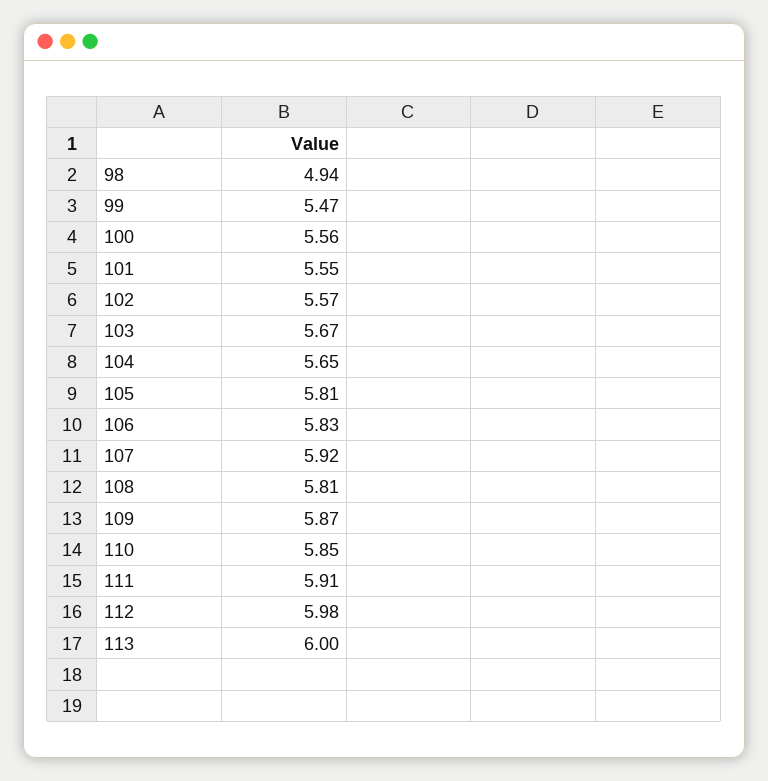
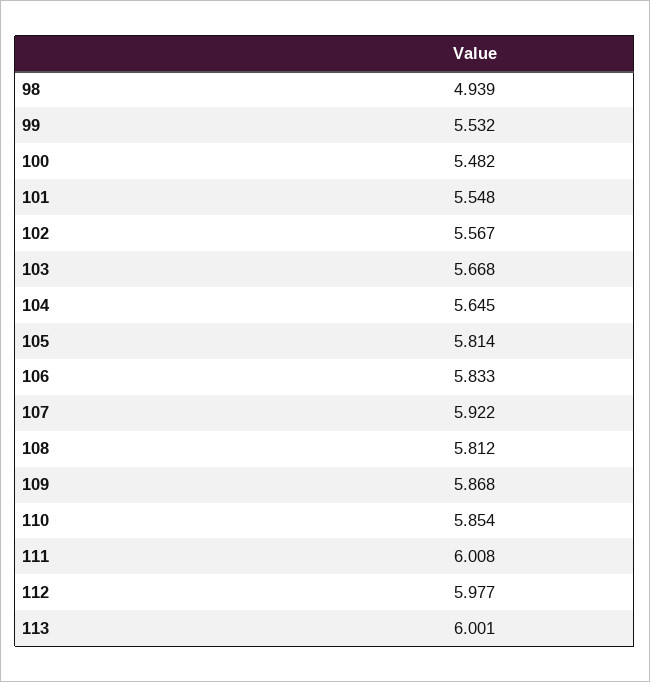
  {
    "98": 4.939,
-   "99": 5.47,
+   "99": 5.532,
-   "100": 5.56,
+   "100": 5.482,
    "101": 5.548,
    "102": 5.567,
    "103": 5.668,
    "104": 5.645,
    "105": 5.814,
    "106": 5.833,
    "107": 5.922,
    "108": 5.812,
    "109": 5.868,
    "110": 5.854,
-   "111": 5.91,
+   "111": 6.008,
    "112": 5.977,
    "113": 6.001
  }

